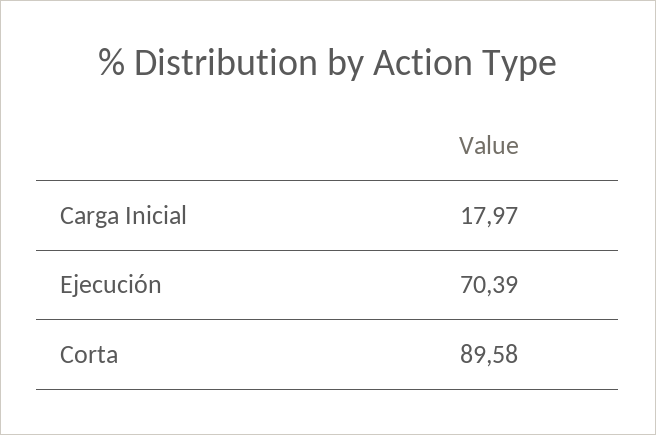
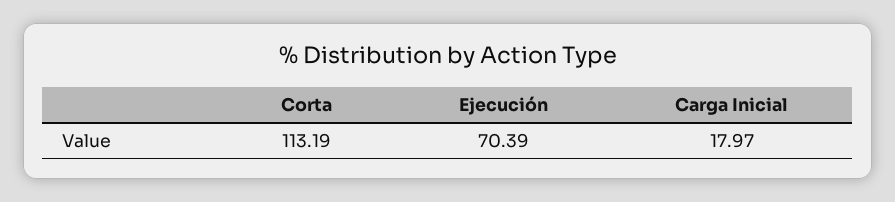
  {
    "Carga Inicial": 17.97,
    "Ejecución": 70.39,
-   "Corta": 89.58
+   "Corta": 113.19
  }

